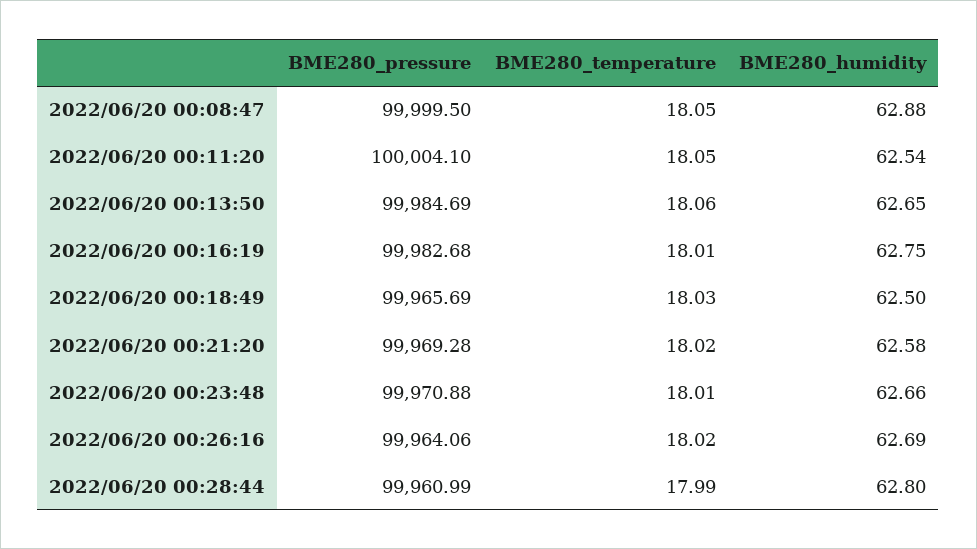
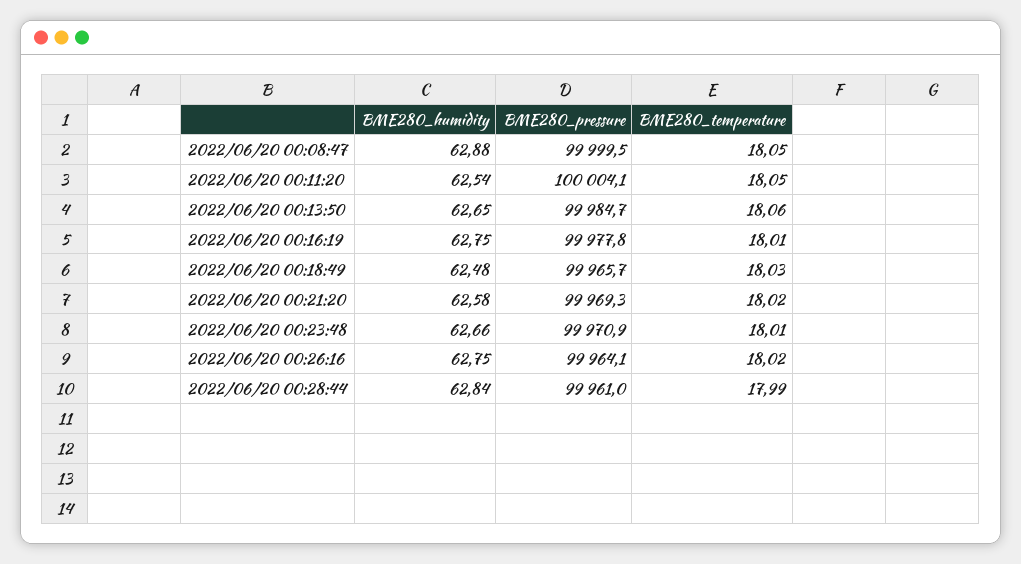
  {
    "BME280_pressure": {
      "2022/06/20 00:08:47": 99999.5,
      "2022/06/20 00:11:20": 100004.1,
      "2022/06/20 00:13:50": 99984.69,
-     "2022/06/20 00:16:19": 99982.68,
+     "2022/06/20 00:16:19": 99977.8,
      "2022/06/20 00:18:49": 99965.69,
      "2022/06/20 00:21:20": 99969.28,
      "2022/06/20 00:23:48": 99970.88,
      "2022/06/20 00:26:16": 99964.06,
      "2022/06/20 00:28:44": 99960.99
    },
    "BME280_temperature": {
      "2022/06/20 00:08:47": 18.05,
      "2022/06/20 00:11:20": 18.05,
      "2022/06/20 00:13:50": 18.06,
      "2022/06/20 00:16:19": 18.01,
      "2022/06/20 00:18:49": 18.03,
      "2022/06/20 00:21:20": 18.02,
      "2022/06/20 00:23:48": 18.01,
      "2022/06/20 00:26:16": 18.02,
      "2022/06/20 00:28:44": 17.99
    },
    "BME280_humidity": {
      "2022/06/20 00:08:47": 62.88,
      "2022/06/20 00:11:20": 62.54,
      "2022/06/20 00:13:50": 62.65,
      "2022/06/20 00:16:19": 62.75,
-     "2022/06/20 00:18:49": 62.5,
+     "2022/06/20 00:18:49": 62.48,
      "2022/06/20 00:21:20": 62.58,
      "2022/06/20 00:23:48": 62.66,
-     "2022/06/20 00:26:16": 62.69,
+     "2022/06/20 00:26:16": 62.75,
-     "2022/06/20 00:28:44": 62.8
+     "2022/06/20 00:28:44": 62.84
    }
  }

